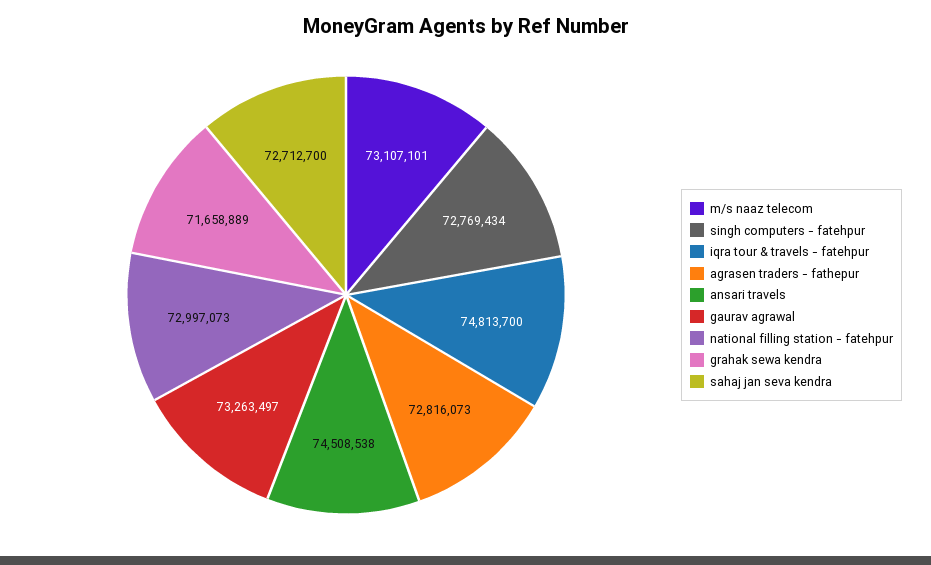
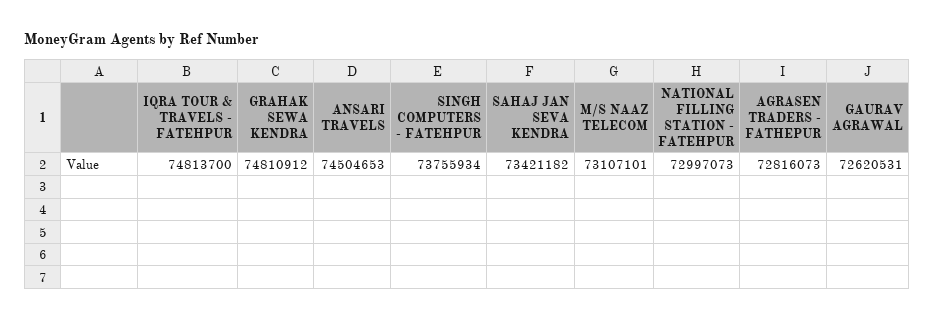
  {
    "m/s naaz telecom": 73107101,
-   "singh computers - fatehpur": 72769434,
+   "singh computers - fatehpur": 73755934,
    "iqra tour & travels - fatehpur": 74813700,
    "agrasen traders - fathepur": 72816073,
-   "ansari travels": 74508538,
+   "ansari travels": 74504653,
-   "gaurav agrawal": 73263497,
+   "gaurav agrawal": 72620531,
    "national filling station - fatehpur": 72997073,
-   "grahak sewa kendra": 71658889,
+   "grahak sewa kendra": 74810912,
-   "sahaj jan seva kendra": 72712700
+   "sahaj jan seva kendra": 73421182
  }

